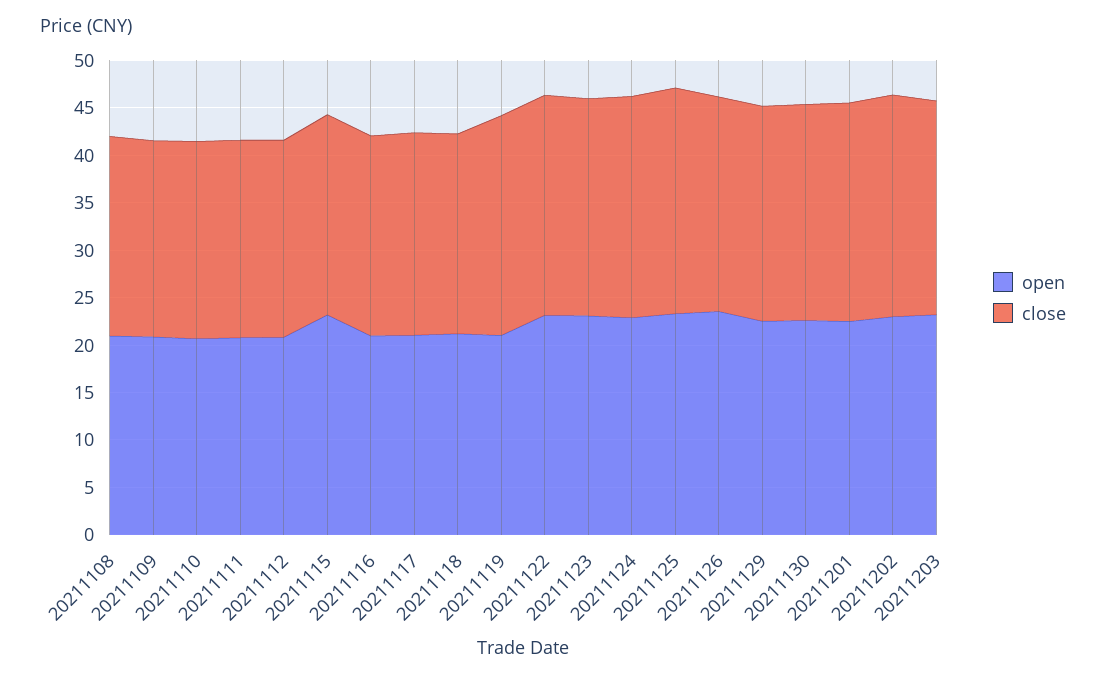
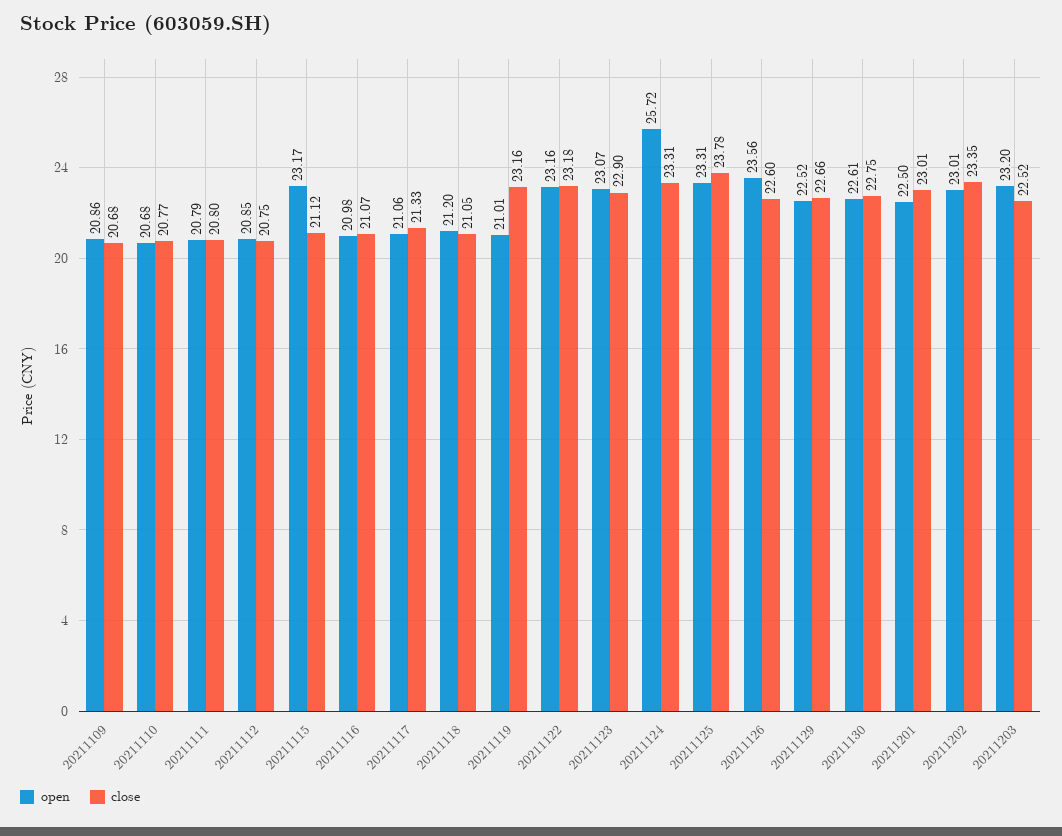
  {
    "open": {
-     "20211108": 21,
      "20211109": 20.86,
      "20211110": 20.68,
      "20211111": 20.79,
      "20211112": 20.85,
      "20211115": 23.17,
      "20211116": 20.98,
      "20211117": 21.06,
      "20211118": 21.2,
      "20211119": 21.01,
      "20211122": 23.16,
      "20211123": 23.07,
-     "20211124": 23,
+     "20211124": 25.72,
      "20211125": 23.31,
      "20211126": 23.56,
      "20211129": 22.52,
      "20211130": 22.61,
      "20211201": 22.5,
      "20211202": 23.01,
      "20211203": 23.2
    },
    "close": {
-     "20211108": 21,
      "20211109": 20.68,
      "20211110": 20.77,
      "20211111": 20.8,
      "20211112": 20.75,
      "20211115": 21.12,
      "20211116": 21.07,
      "20211117": 21.33,
      "20211118": 21.05,
      "20211119": 23.16,
      "20211122": 23.18,
      "20211123": 22.9,
      "20211124": 23.31,
      "20211125": 23.78,
      "20211126": 22.6,
      "20211129": 22.66,
      "20211130": 22.75,
      "20211201": 23.01,
      "20211202": 23.35,
      "20211203": 22.52
    }
  }

